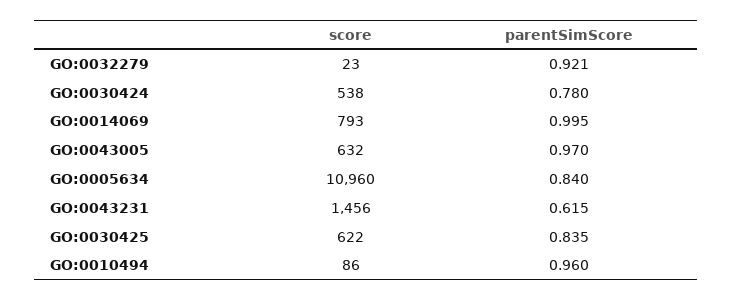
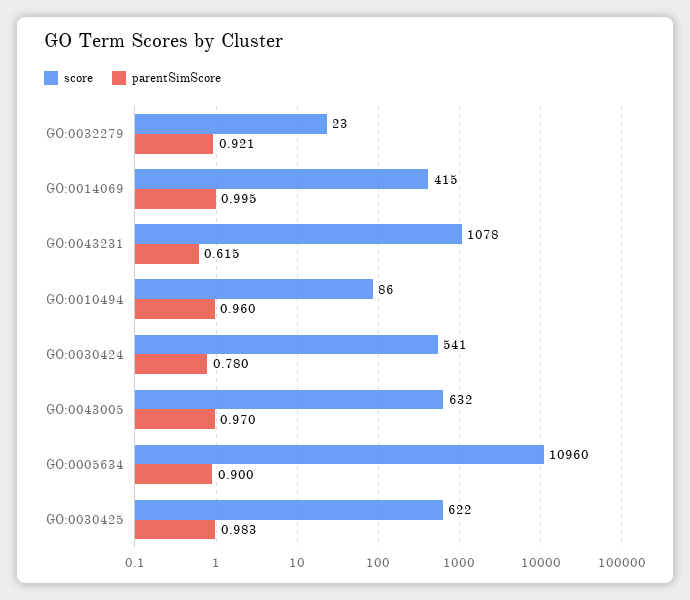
  {
    "score": {
      "GO:0032279": 23,
-     "GO:0030424": 538,
+     "GO:0030424": 541,
-     "GO:0014069": 793,
+     "GO:0014069": 415,
      "GO:0043005": 632,
      "GO:0005634": 10960,
-     "GO:0043231": 1456,
+     "GO:0043231": 1078,
      "GO:0030425": 622,
      "GO:0010494": 86
    },
    "parentSimScore": {
      "GO:0032279": 0.921,
      "GO:0030424": 0.78,
      "GO:0014069": 0.995,
      "GO:0043005": 0.97,
-     "GO:0005634": 0.84,
+     "GO:0005634": 0.9,
      "GO:0043231": 0.615,
-     "GO:0030425": 0.835,
+     "GO:0030425": 0.983,
      "GO:0010494": 0.96
    }
  }

